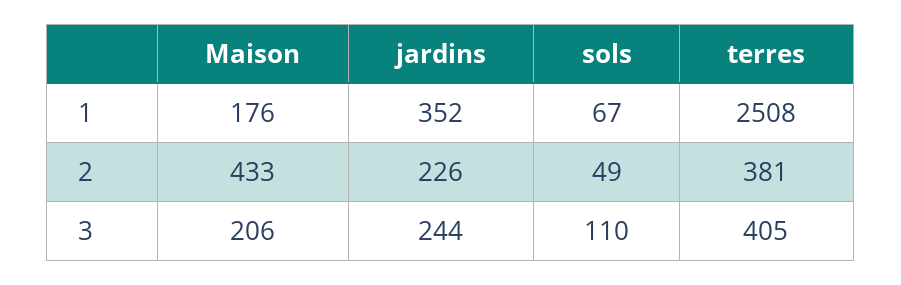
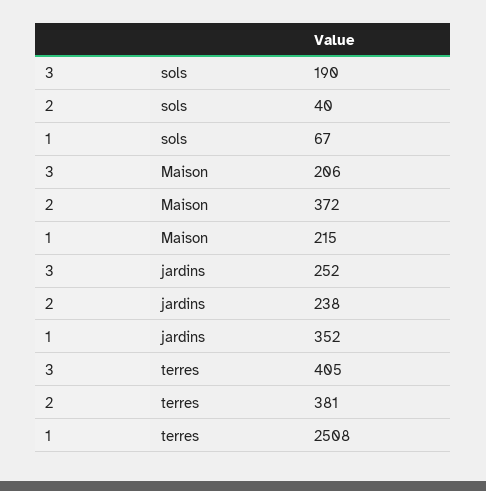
  {
    "Maison": {
-     "1": 176,
+     "1": 215,
-     "2": 433,
+     "2": 372,
      "3": 206
    },
    "jardins": {
      "1": 352,
-     "2": 226,
+     "2": 238,
-     "3": 244
+     "3": 252
    },
    "sols": {
      "1": 67,
-     "2": 49,
+     "2": 40,
-     "3": 110
+     "3": 190
    },
    "terres": {
      "1": 2508,
      "2": 381,
      "3": 405
    }
  }

